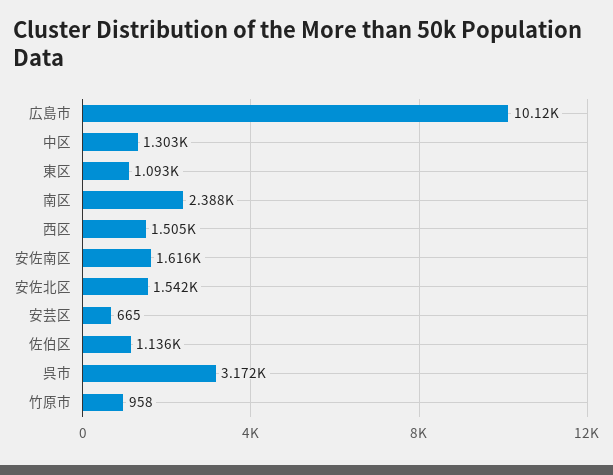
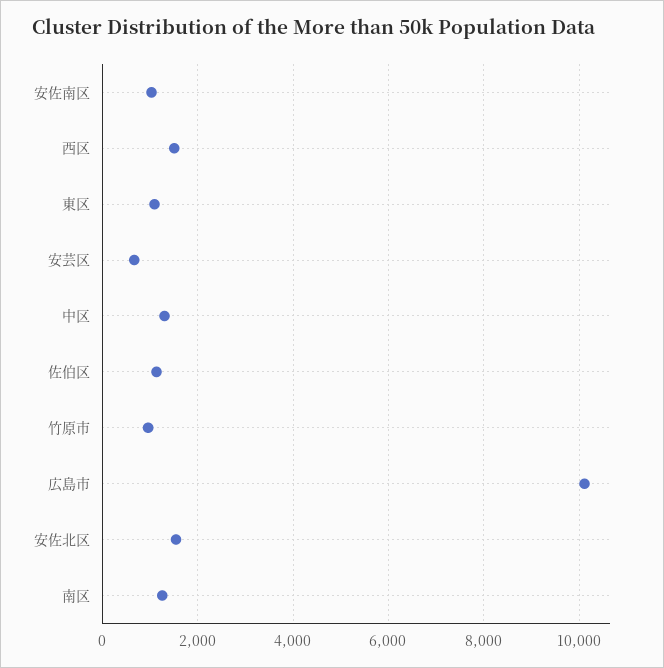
  {
    "広島市": 10120,
    "中区": 1303,
    "東区": 1093,
-   "南区": 2388,
+   "南区": 1200,
    "西区": 1505,
-   "安佐南区": 1616,
+   "安佐南区": 1000,
    "安佐北区": 1542,
    "安芸区": 665,
    "佐伯区": 1136,
-   "呉市": 3172,
    "竹原市": 958
  }

